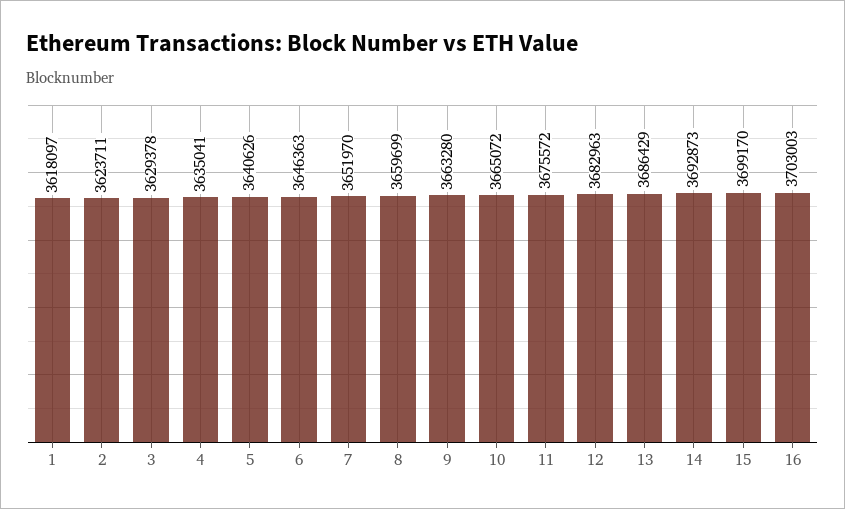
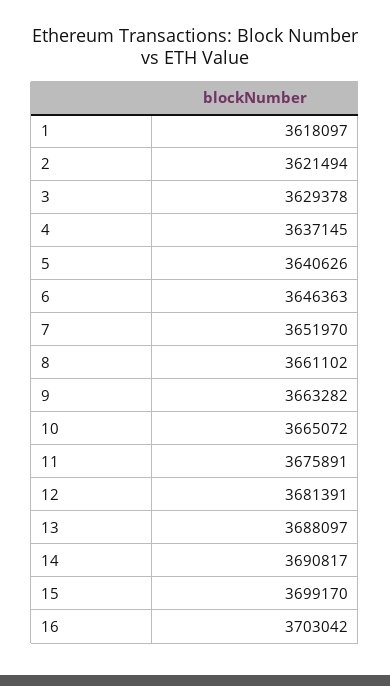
  {
    "1": 3618097,
-   "2": 3623711,
+   "2": 3621494,
    "3": 3629378,
-   "4": 3635041,
+   "4": 3637145,
    "5": 3640626,
    "6": 3646363,
    "7": 3651970,
-   "8": 3659699,
+   "8": 3661102,
-   "9": 3663280,
+   "9": 3663282,
    "10": 3665072,
-   "11": 3675572,
+   "11": 3675891,
-   "12": 3682963,
+   "12": 3681391,
-   "13": 3686429,
+   "13": 3688097,
-   "14": 3692873,
+   "14": 3690817,
    "15": 3699170,
-   "16": 3703003
+   "16": 3703042
  }

